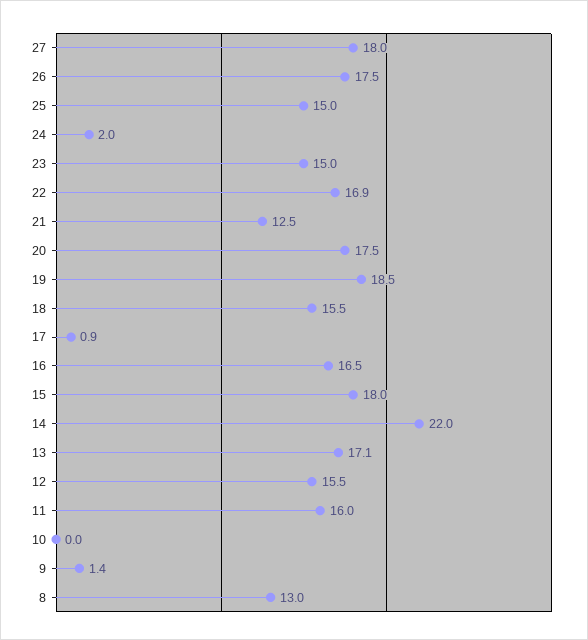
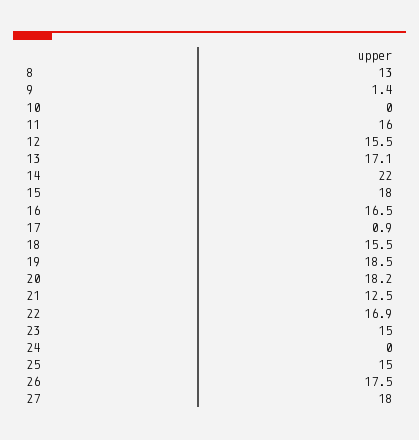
  {
    "27": 18,
    "26": 17.5,
    "25": 15,
-   "24": 2,
+   "24": 0,
    "23": 15,
    "22": 16.9,
    "21": 12.5,
-   "20": 17.5,
+   "20": 18.2,
    "19": 18.5,
    "18": 15.5,
    "17": 0.9,
    "16": 16.5,
    "15": 18,
    "14": 22,
    "13": 17.1,
    "12": 15.5,
    "11": 16,
    "10": 0,
    "9": 1.4,
    "8": 13
  }

